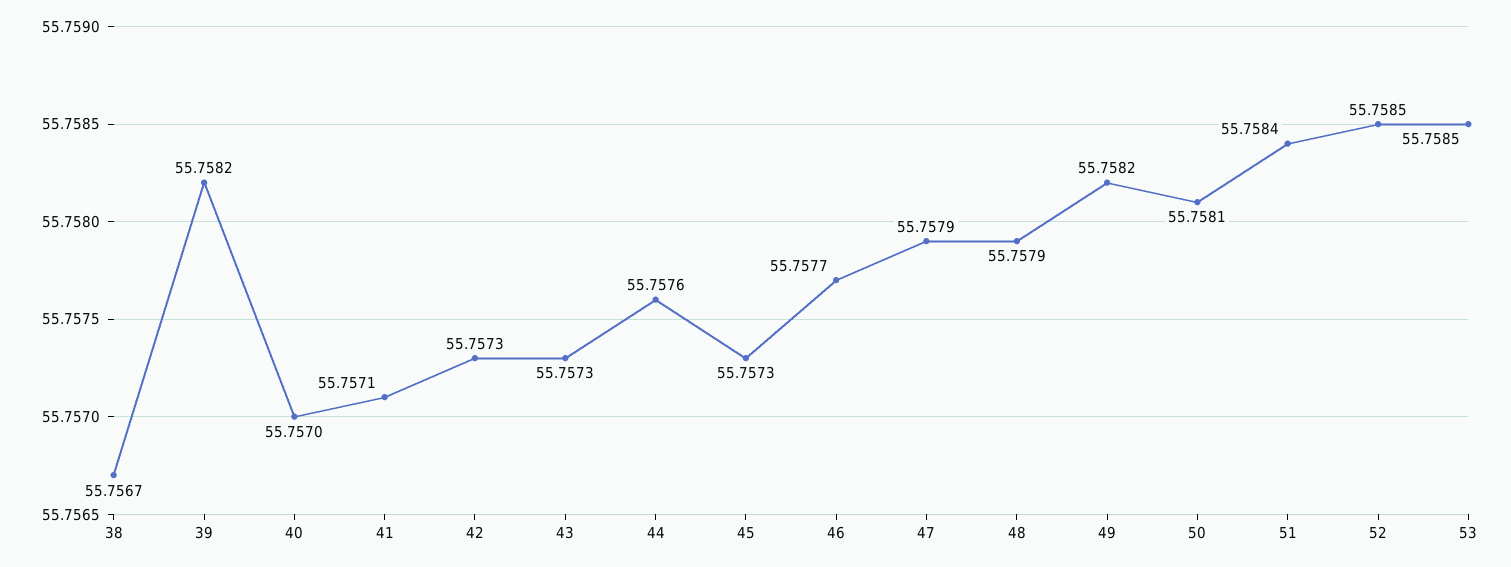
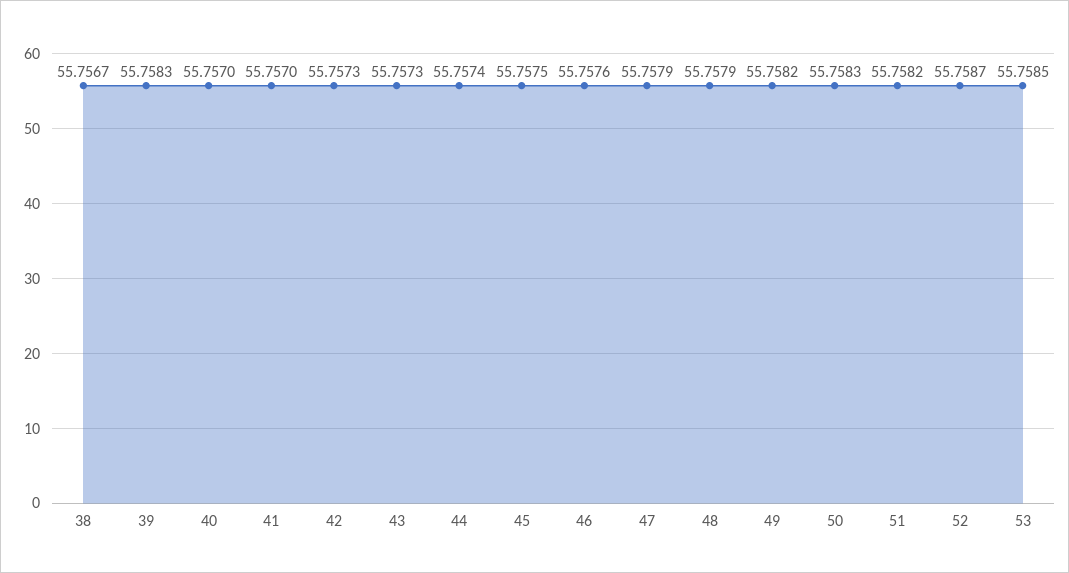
  {
    "38": 55.7567,
-   "39": 55.7582,
+   "39": 55.7583,
    "40": 55.757,
-   "41": 55.7571,
+   "41": 55.757,
    "42": 55.7573,
    "43": 55.7573,
-   "44": 55.7576,
+   "44": 55.7574,
-   "45": 55.7573,
+   "45": 55.7575,
-   "46": 55.7577,
+   "46": 55.7576,
    "47": 55.7579,
    "48": 55.7579,
    "49": 55.7582,
-   "50": 55.7581,
+   "50": 55.7583,
-   "51": 55.7584,
+   "51": 55.7582,
-   "52": 55.7585,
+   "52": 55.7587,
    "53": 55.7585
  }

